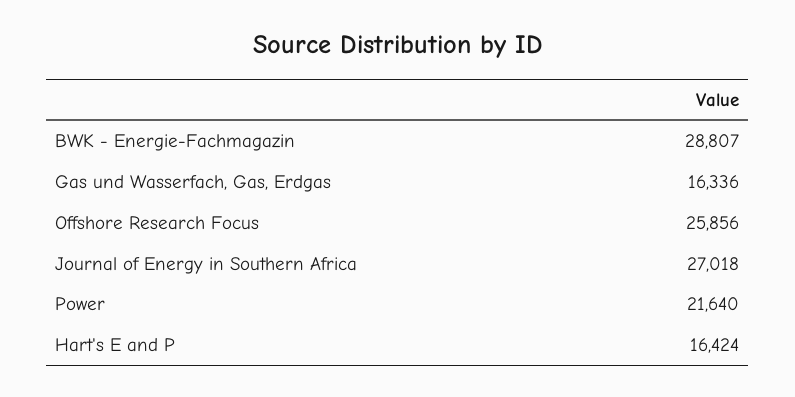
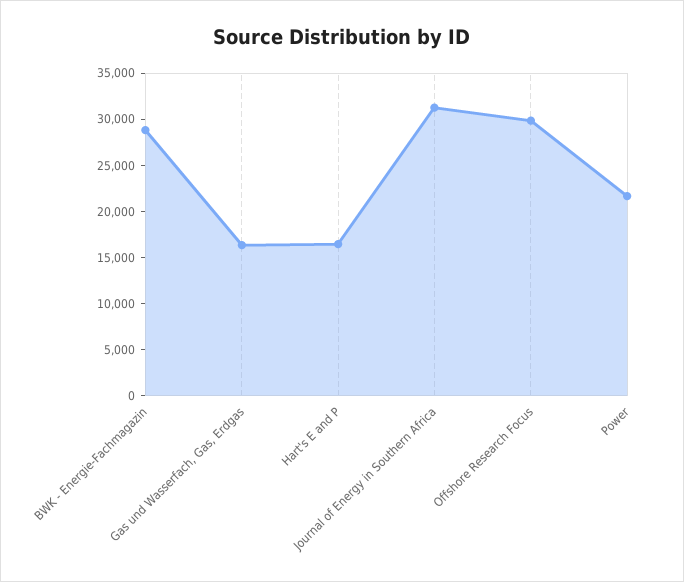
  {
    "BWK - Energie-Fachmagazin": 28807,
    "Gas und Wasserfach, Gas, Erdgas": 16336,
-   "Offshore Research Focus": 25856,
+   "Offshore Research Focus": 30000,
-   "Journal of Energy in Southern Africa": 27018,
+   "Journal of Energy in Southern Africa": 31000,
    "Power": 21640,
    "Hart's E and P": 16424
  }

